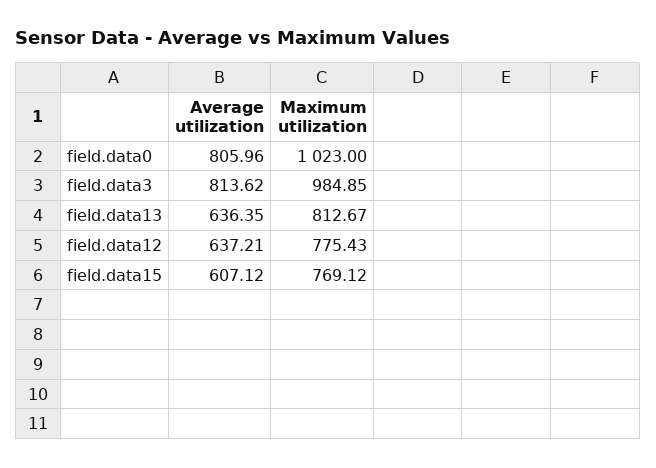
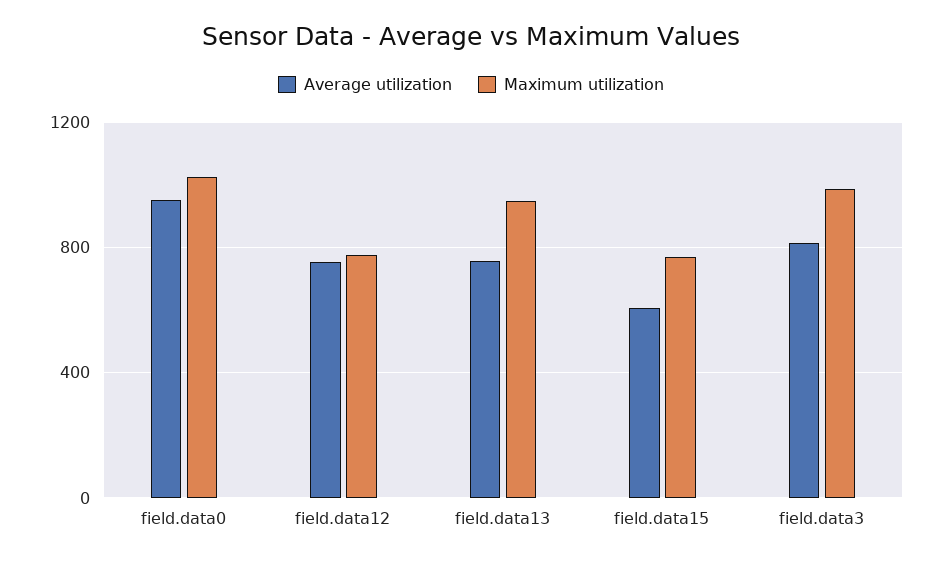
  {
    "Average utilization": {
-     "field.data0": 805.96,
+     "field.data0": 950,
      "field.data3": 813.62,
-     "field.data13": 636.35,
+     "field.data13": 750,
-     "field.data12": 637.21,
+     "field.data12": 750,
      "field.data15": 607.12
    },
    "Maximum utilization": {
      "field.data0": 1023,
      "field.data3": 984.85,
-     "field.data13": 812.67,
+     "field.data13": 950,
      "field.data12": 775.43,
      "field.data15": 769.12
    }
  }

